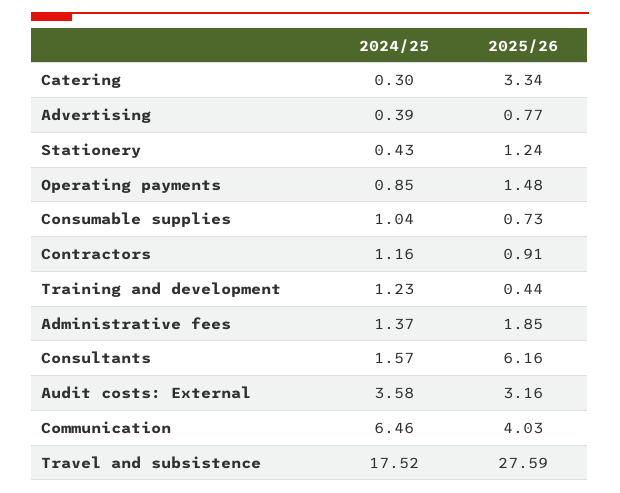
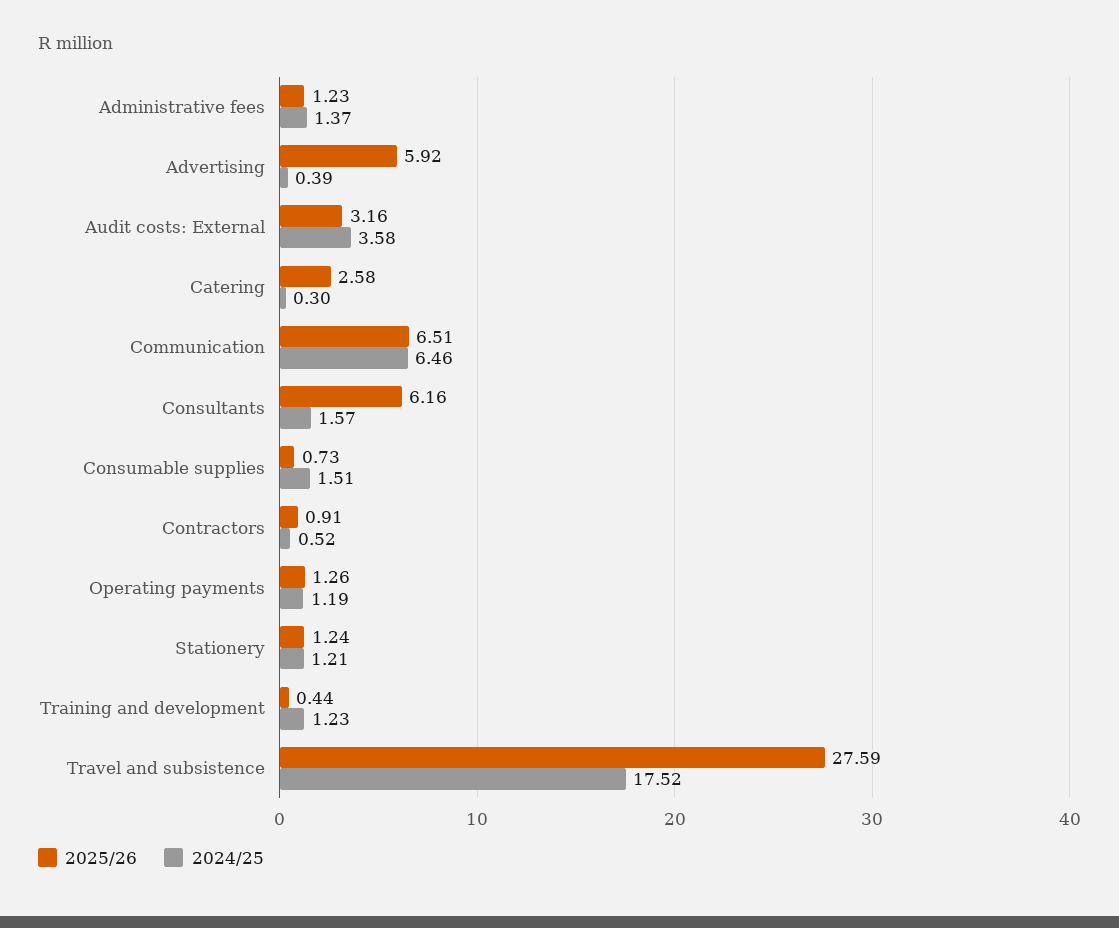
  {
    "2024/25": {
      "Catering": 0.3,
      "Advertising": 0.39,
-     "Stationery": 0.43,
+     "Stationery": 1.21,
-     "Operating payments": 0.85,
+     "Operating payments": 1.19,
-     "Consumable supplies": 1.04,
+     "Consumable supplies": 1.51,
-     "Contractors": 1.16,
+     "Contractors": 0.52,
      "Training and development": 1.23,
      "Administrative fees": 1.37,
      "Consultants": 1.57,
      "Audit costs: External": 3.58,
      "Communication": 6.46,
      "Travel and subsistence": 17.52
    },
    "2025/26": {
-     "Catering": 3.34,
+     "Catering": 2.58,
-     "Advertising": 0.77,
+     "Advertising": 5.92,
      "Stationery": 1.24,
-     "Operating payments": 1.48,
+     "Operating payments": 1.26,
      "Consumable supplies": 0.73,
      "Contractors": 0.91,
      "Training and development": 0.44,
-     "Administrative fees": 1.85,
+     "Administrative fees": 1.23,
      "Consultants": 6.16,
      "Audit costs: External": 3.16,
-     "Communication": 4.03,
+     "Communication": 6.51,
      "Travel and subsistence": 27.59
    }
  }

